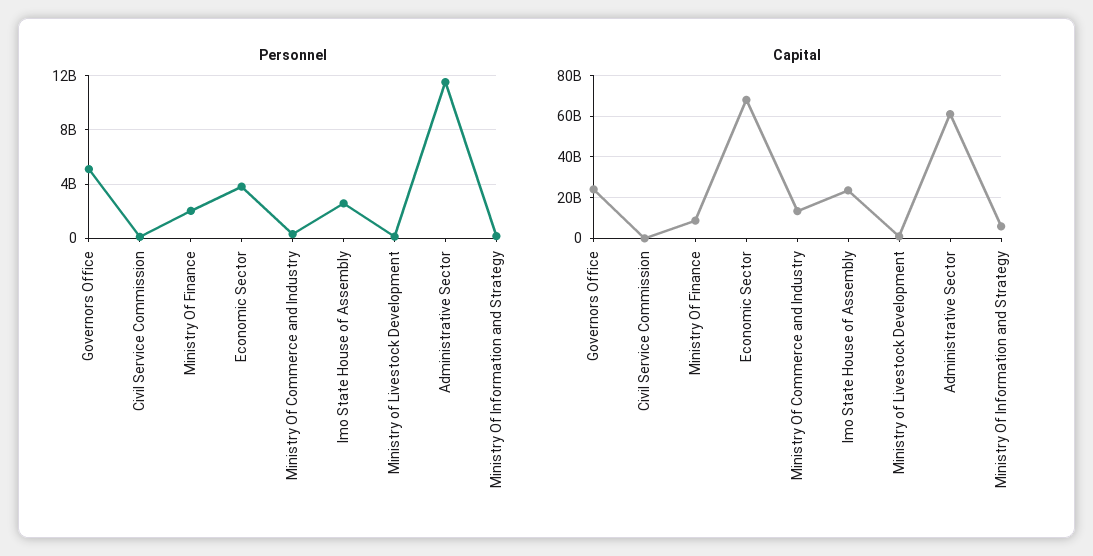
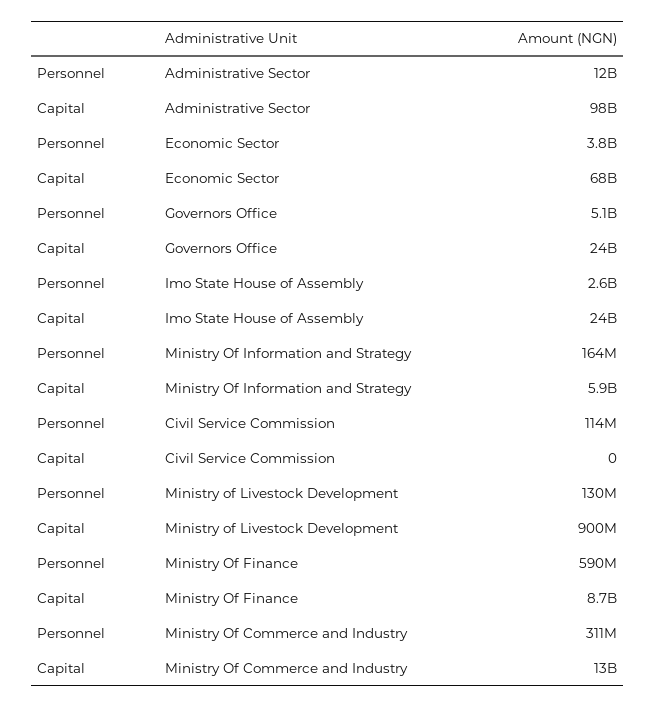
  {
    "Personnel": {
      "Governors Office": 5100000000,
      "Civil Service Commission": 114000000,
-     "Ministry Of Finance": 2000000000,
+     "Ministry Of Finance": 590000000,
      "Economic Sector": 3800000000,
      "Ministry Of Commerce and Industry": 311000000,
      "Imo State House of Assembly": 2600000000,
      "Ministry of Livestock Development": 130000000,
      "Administrative Sector": 12000000000,
      "Ministry Of Information and Strategy": 164000000
    },
    "Capital": {
      "Governors Office": 24000000000,
      "Civil Service Commission": 0,
      "Ministry Of Finance": 8700000000,
      "Economic Sector": 68000000000,
      "Ministry Of Commerce and Industry": 13000000000,
      "Imo State House of Assembly": 24000000000,
      "Ministry of Livestock Development": 900000000,
-     "Administrative Sector": 60000000000,
+     "Administrative Sector": 98000000000,
      "Ministry Of Information and Strategy": 5900000000
    }
  }

